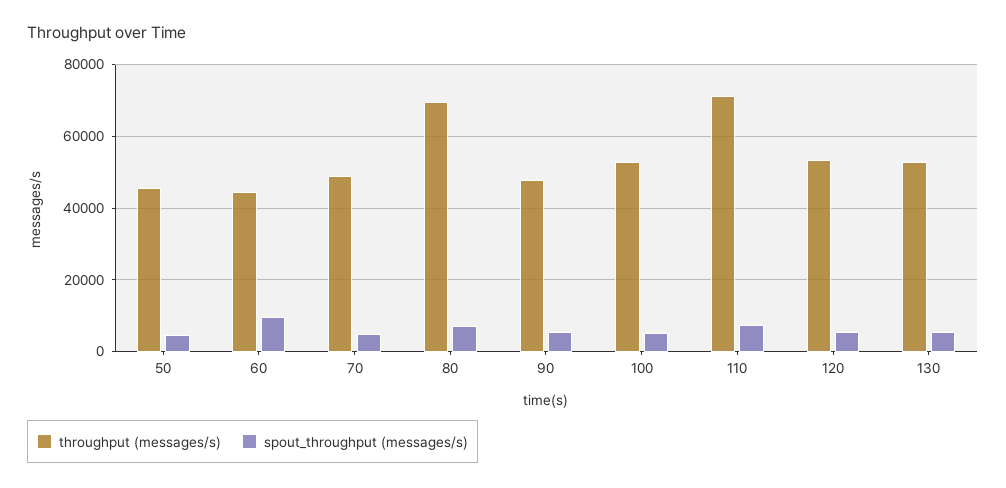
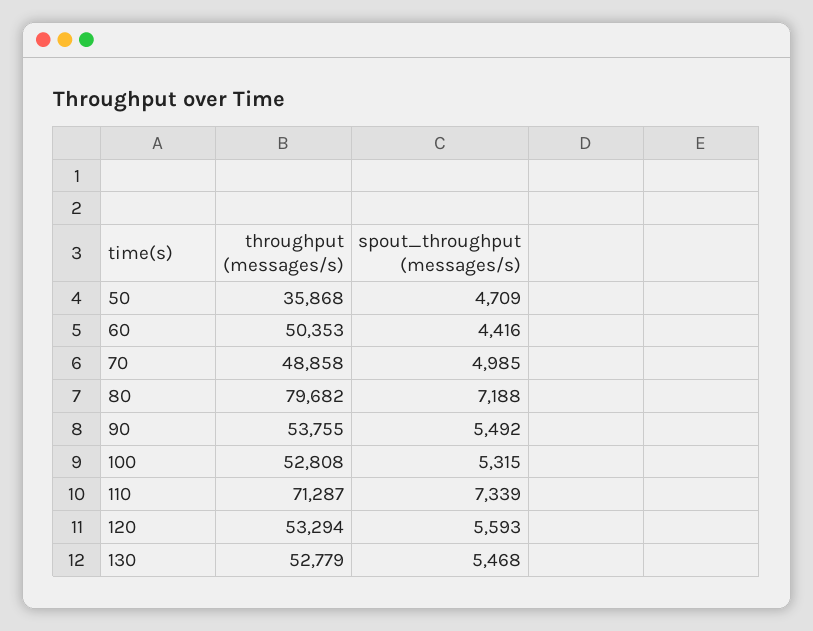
  {
    "throughput (messages/s)": {
-     "50": 46000,
+     "50": 35868,
-     "60": 44000,
+     "60": 50353,
      "70": 48858,
-     "80": 70000,
+     "80": 79682,
-     "90": 48000,
+     "90": 53755,
      "100": 52808,
      "110": 71287,
      "120": 53294,
      "130": 52779
    },
    "spout_throughput (messages/s)": {
      "50": 4709,
-     "60": 10000,
+     "60": 4416,
      "70": 4985,
      "80": 7188,
      "90": 5492,
      "100": 5315,
      "110": 7339,
      "120": 5593,
      "130": 5468
    }
  }

